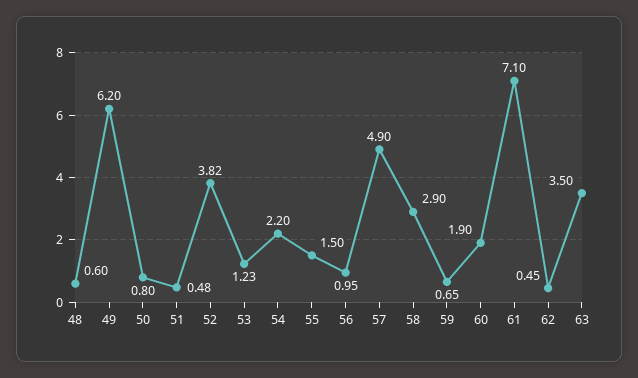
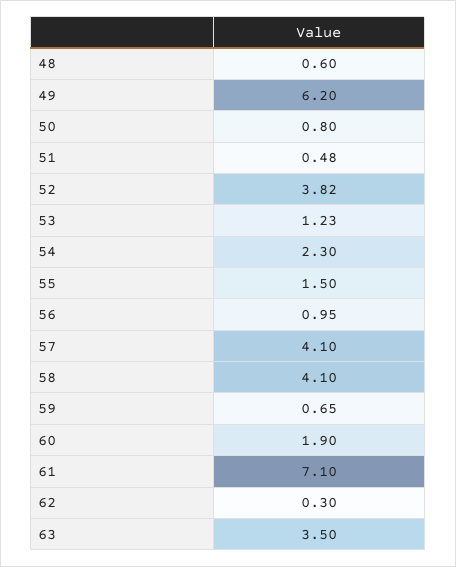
  {
    "48": 0.6,
    "49": 6.2,
    "50": 0.8,
    "51": 0.48,
    "52": 3.82,
    "53": 1.23,
-   "54": 2.2,
+   "54": 2.3,
    "55": 1.5,
    "56": 0.95,
-   "57": 4.9,
+   "57": 4.1,
-   "58": 2.9,
+   "58": 4.1,
    "59": 0.65,
    "60": 1.9,
    "61": 7.1,
-   "62": 0.45,
+   "62": 0.3,
    "63": 3.5
  }

